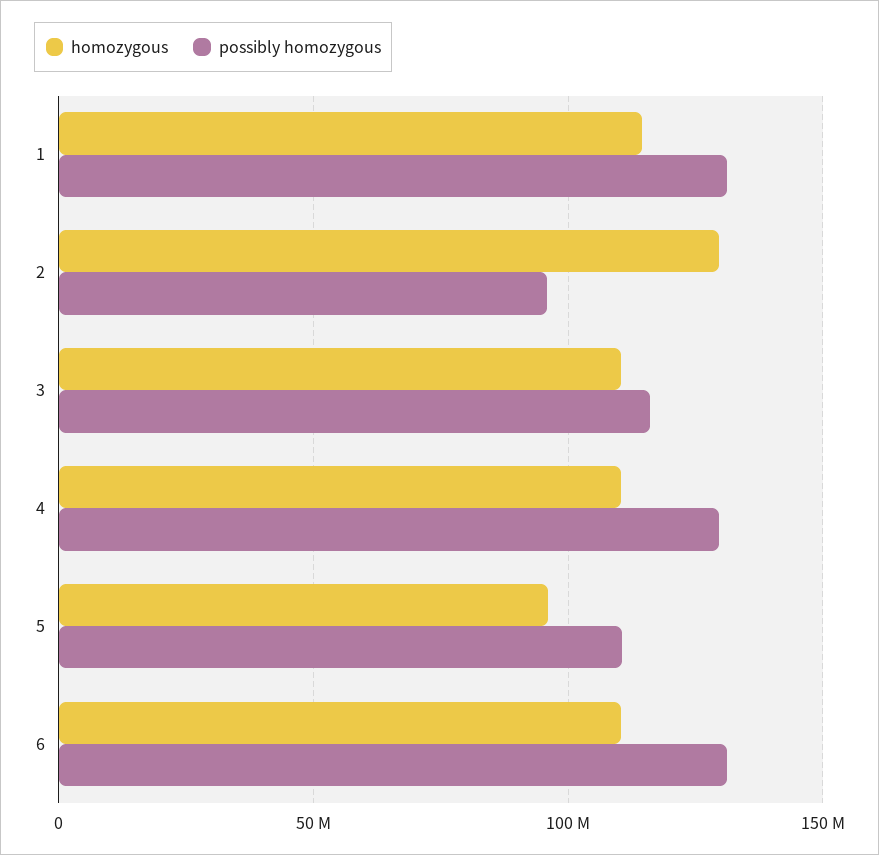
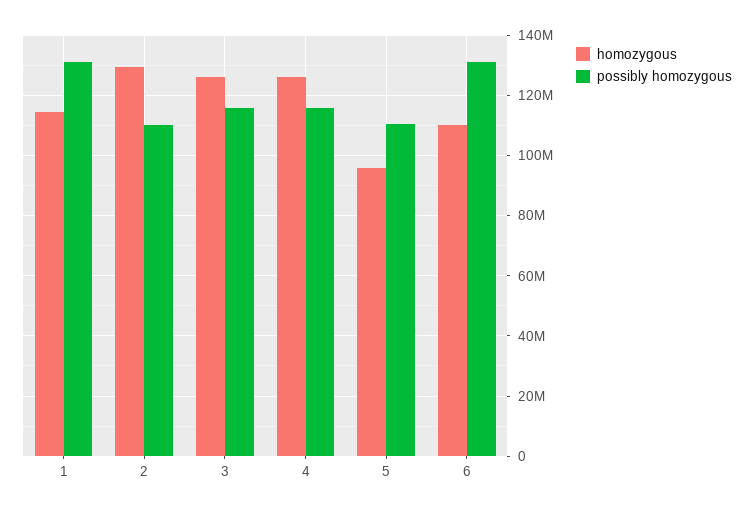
  {
    "homozygous": {
      "1": 114000000,
      "2": 130000000,
-     "3": 110000000,
+     "3": 126000000,
-     "4": 110000000,
+     "4": 126000000,
      "5": 96000000,
      "6": 110000000
    },
    "possibly homozygous": {
      "1": 132000000,
-     "2": 95000000,
+     "2": 110000000,
      "3": 116000000,
-     "4": 130000000,
+     "4": 116000000,
      "5": 110000000,
      "6": 132000000
    }
  }

